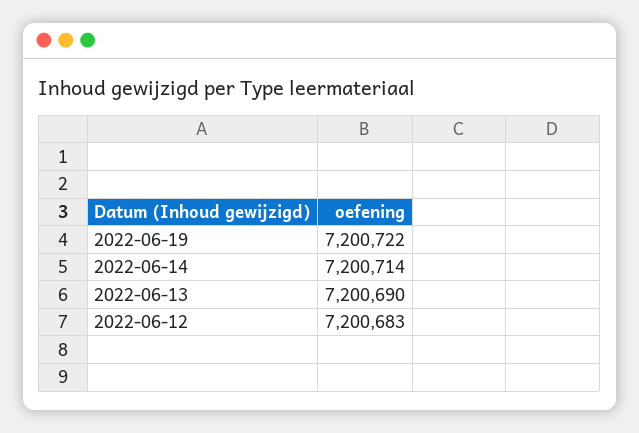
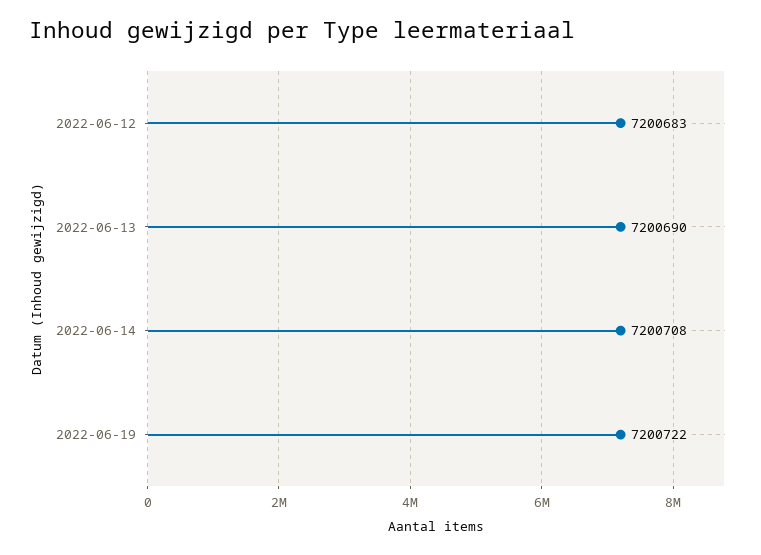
  {
    "2022-06-19": 7200722,
-   "2022-06-14": 7200714,
+   "2022-06-14": 7200708,
    "2022-06-13": 7200690,
    "2022-06-12": 7200683
  }

